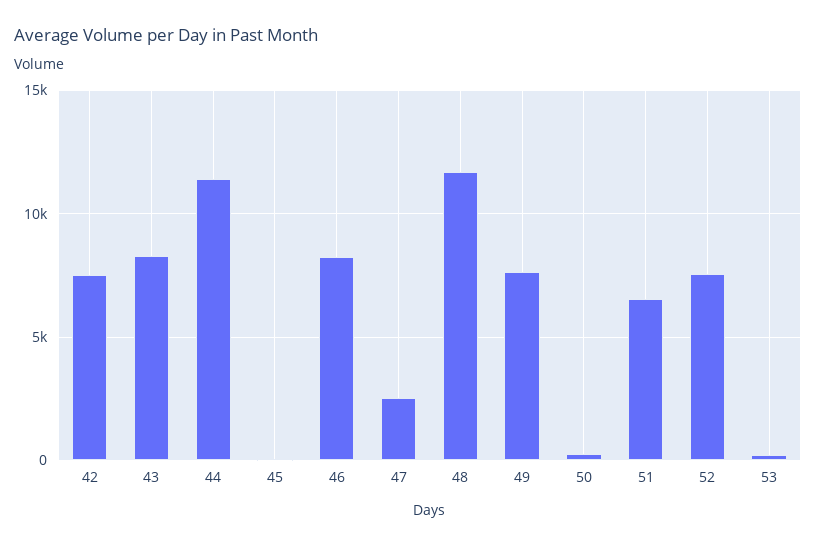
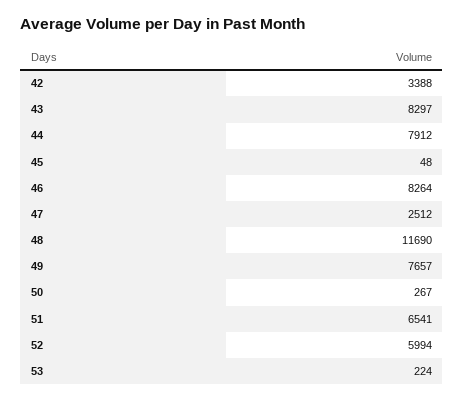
  {
-   "42": 7500,
+   "42": 3388,
    "43": 8297,
-   "44": 11500,
+   "44": 7912,
    "45": 48,
    "46": 8264,
    "47": 2512,
    "48": 11690,
    "49": 7657,
    "50": 267,
    "51": 6541,
-   "52": 7500,
+   "52": 5994,
    "53": 224
  }

